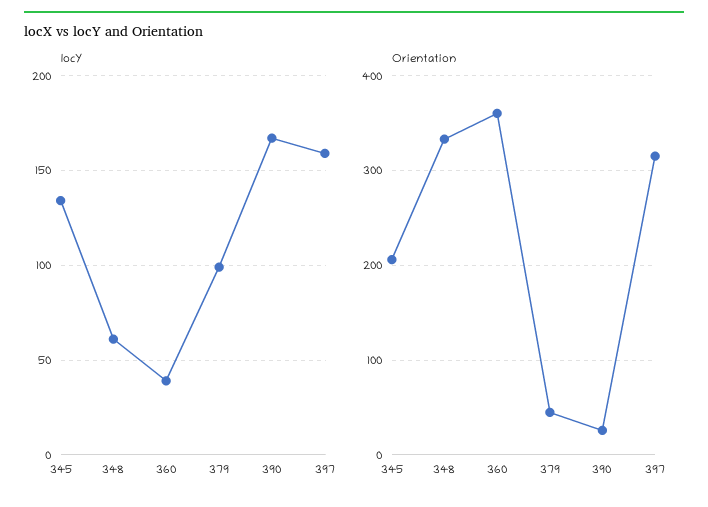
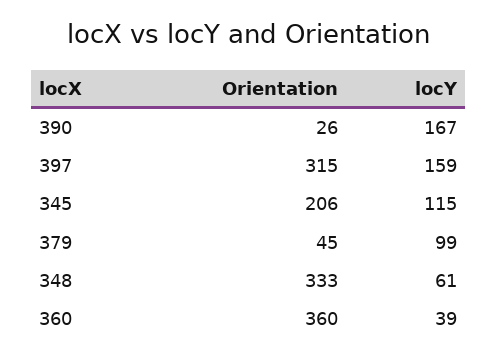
  {
    "locY": {
-     "345": 135,
+     "345": 115,
      "348": 61,
      "360": 39,
      "379": 99,
      "390": 167,
      "397": 159
    },
    "Orientation": {
      "345": 206,
      "348": 333,
      "360": 360,
      "379": 45,
      "390": 26,
      "397": 315
    }
  }

